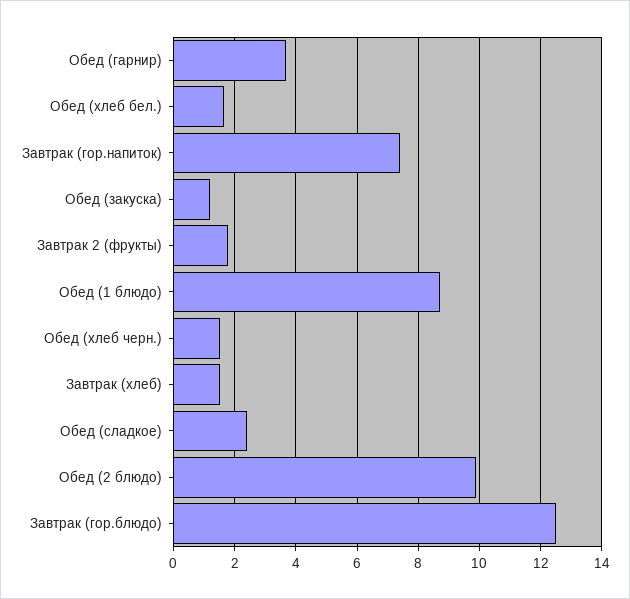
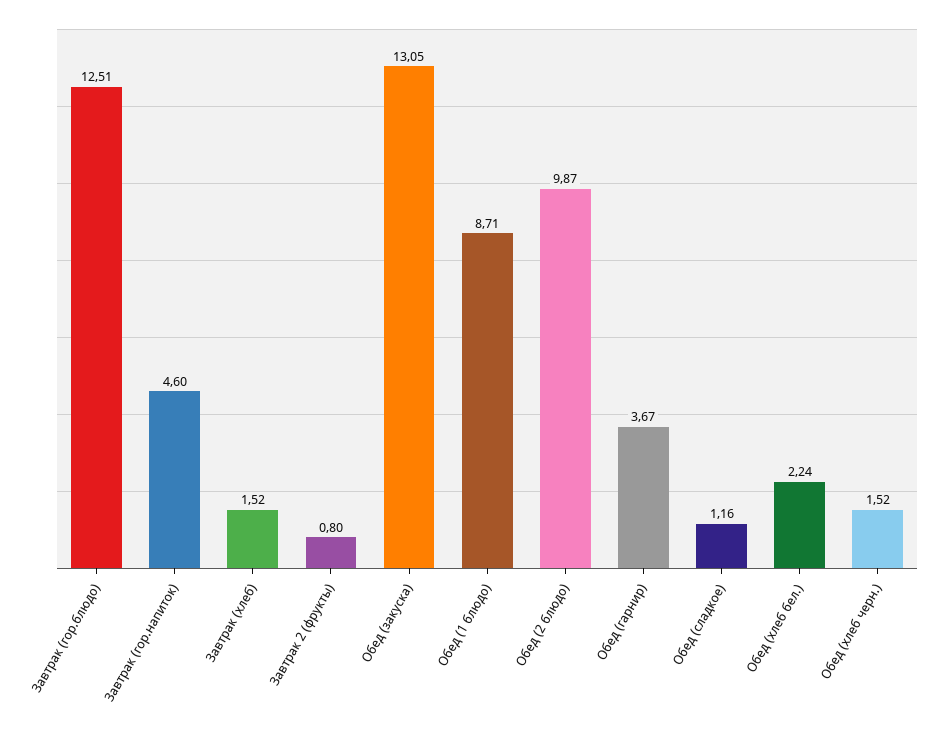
  {
    "Обед (гарнир)": 3.67,
-   "Обед (хлеб бел.)": 1.6,
+   "Обед (хлеб бел.)": 2.24,
-   "Завтрак (гор.напиток)": 7.4,
+   "Завтрак (гор.напиток)": 4.6,
-   "Обед (закуска)": 1.2,
+   "Обед (закуска)": 13.05,
-   "Завтрак 2 (фрукты)": 1.8,
+   "Завтрак 2 (фрукты)": 0.8,
    "Обед (1 блюдо)": 8.71,
    "Обед (хлеб черн.)": 1.52,
    "Завтрак (хлеб)": 1.52,
-   "Обед (сладкое)": 2.4,
+   "Обед (сладкое)": 1.16,
    "Обед (2 блюдо)": 9.87,
    "Завтрак (гор.блюдо)": 12.51
  }

